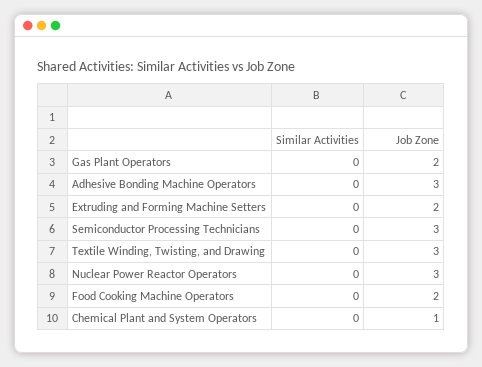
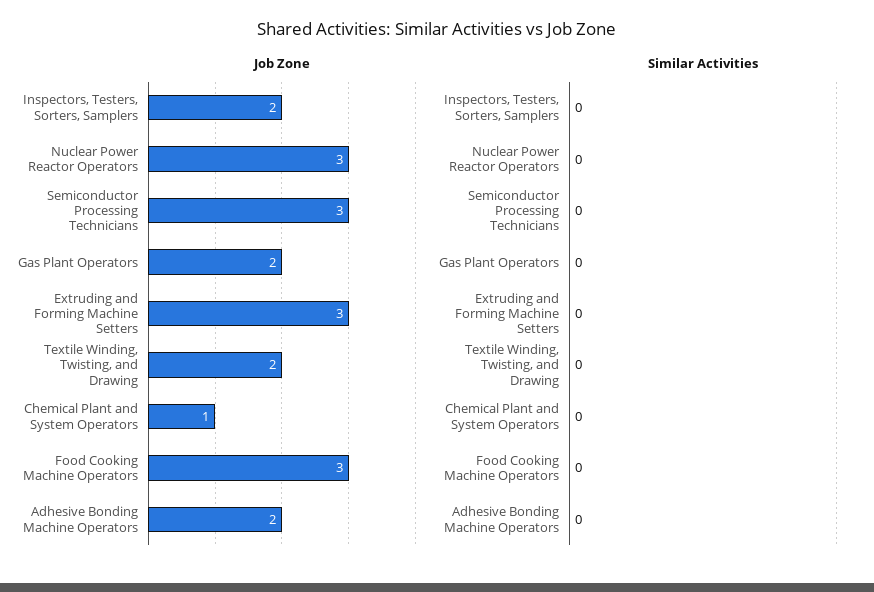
  {
    "Similar Activities": {
      "Gas Plant Operators": 0,
      "Adhesive Bonding Machine Operators": 0,
      "Extruding and Forming Machine Setters": 0,
      "Semiconductor Processing Technicians": 0,
      "Textile Winding, Twisting, and Drawing": 0,
      "Nuclear Power Reactor Operators": 0,
      "Food Cooking Machine Operators": 0,
-     "Chemical Plant and System Operators": 0
+     "Chemical Plant and System Operators": 0,
+     "Inspectors, Testers, Sorters, Samplers": 0
    },
    "Job Zone": {
      "Gas Plant Operators": 2,
-     "Adhesive Bonding Machine Operators": 3,
+     "Adhesive Bonding Machine Operators": 2,
-     "Extruding and Forming Machine Setters": 2,
+     "Extruding and Forming Machine Setters": 3,
      "Semiconductor Processing Technicians": 3,
-     "Textile Winding, Twisting, and Drawing": 3,
+     "Textile Winding, Twisting, and Drawing": 2,
      "Nuclear Power Reactor Operators": 3,
-     "Food Cooking Machine Operators": 2,
+     "Food Cooking Machine Operators": 3,
-     "Chemical Plant and System Operators": 1
+     "Chemical Plant and System Operators": 1,
+     "Inspectors, Testers, Sorters, Samplers": 2
    }
  }

